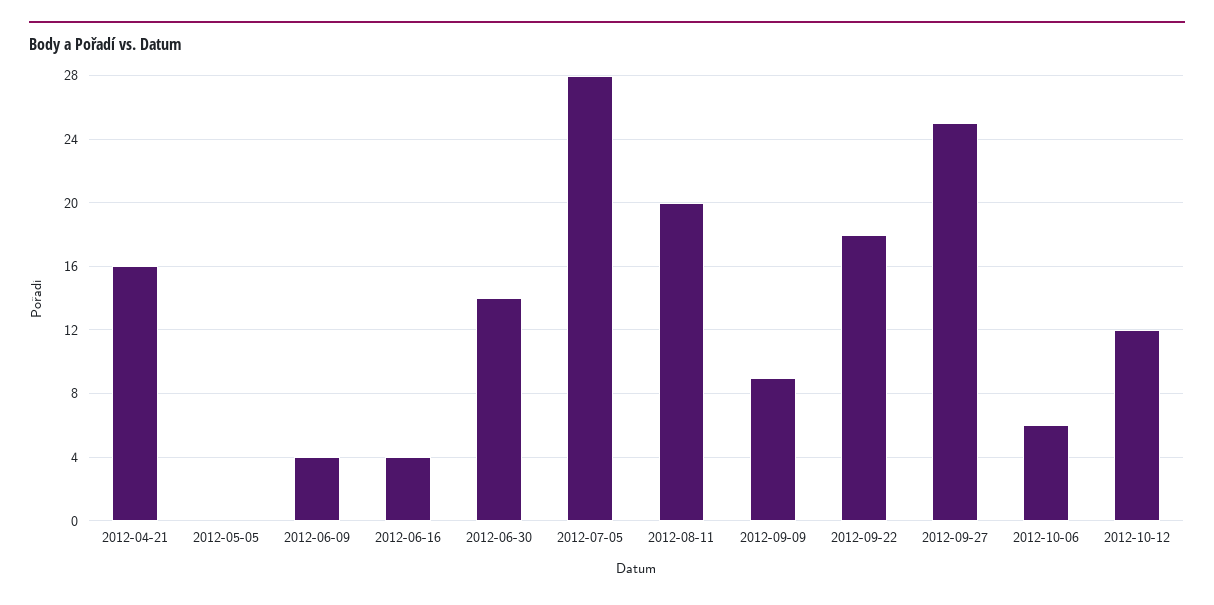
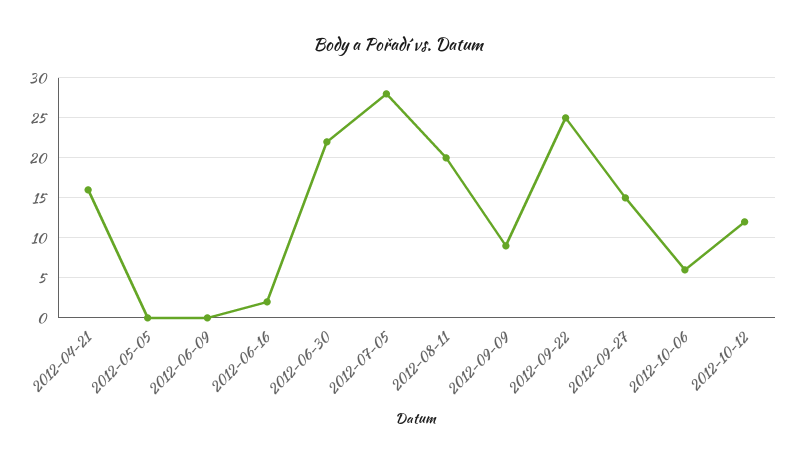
  {
    "2012-04-21": 16,
    "2012-05-05": 0,
-   "2012-06-09": 4,
+   "2012-06-09": 0,
-   "2012-06-16": 4,
+   "2012-06-16": 2,
-   "2012-06-30": 14,
+   "2012-06-30": 22,
    "2012-07-05": 28,
    "2012-08-11": 20,
    "2012-09-09": 9,
-   "2012-09-22": 18,
+   "2012-09-22": 25,
-   "2012-09-27": 25,
+   "2012-09-27": 15,
    "2012-10-06": 6,
    "2012-10-12": 12
  }

